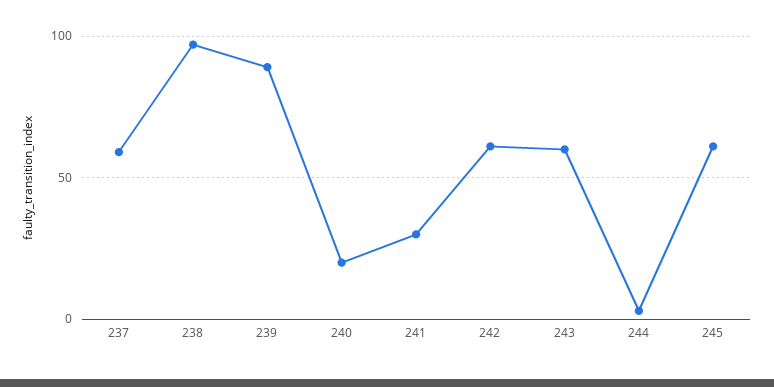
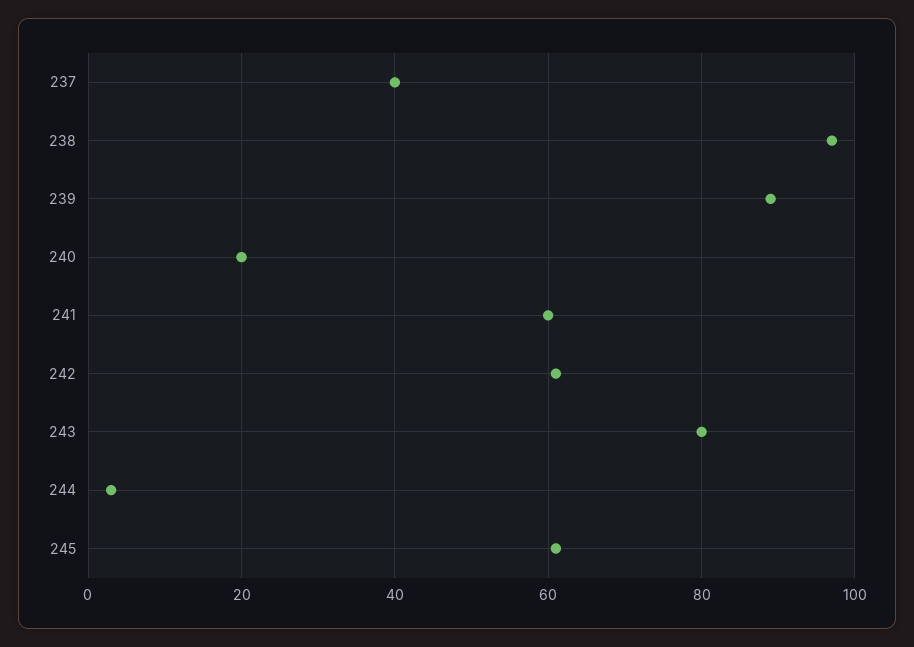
  {
-   "237": 60,
+   "237": 40,
    "238": 95,
    "239": 90,
    "240": 20,
-   "241": 30,
+   "241": 60,
    "242": 60,
-   "243": 60,
+   "243": 80,
    "244": 5,
    "245": 60
  }

